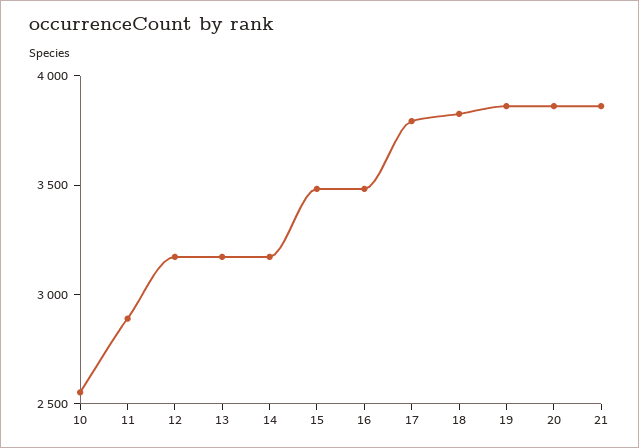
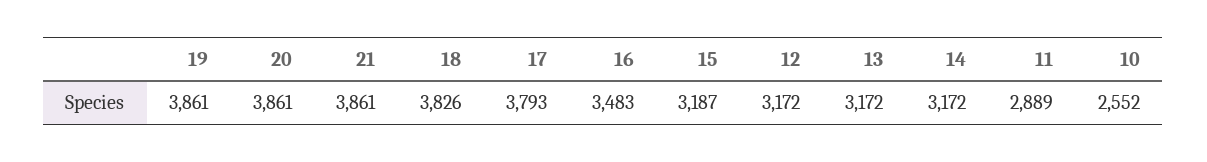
  {
    "10": 2552,
    "11": 2889,
    "12": 3172,
    "13": 3172,
    "14": 3172,
-   "15": 3500,
+   "15": 3187,
    "16": 3483,
    "17": 3793,
    "18": 3826,
    "19": 3861,
    "20": 3861,
    "21": 3861
  }

